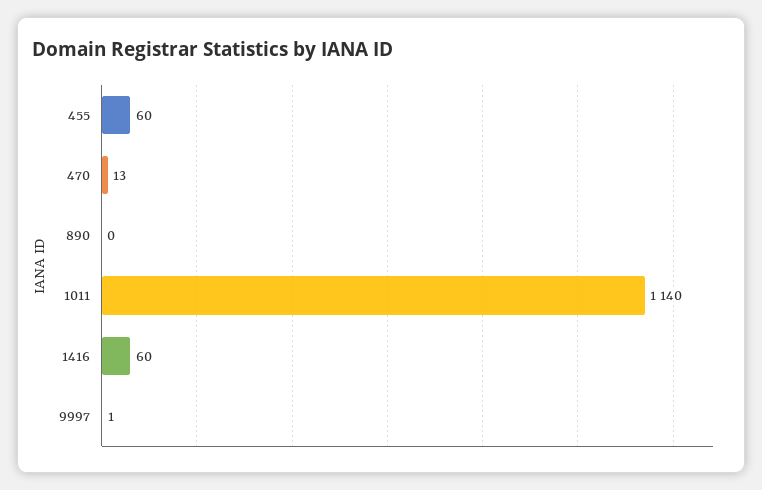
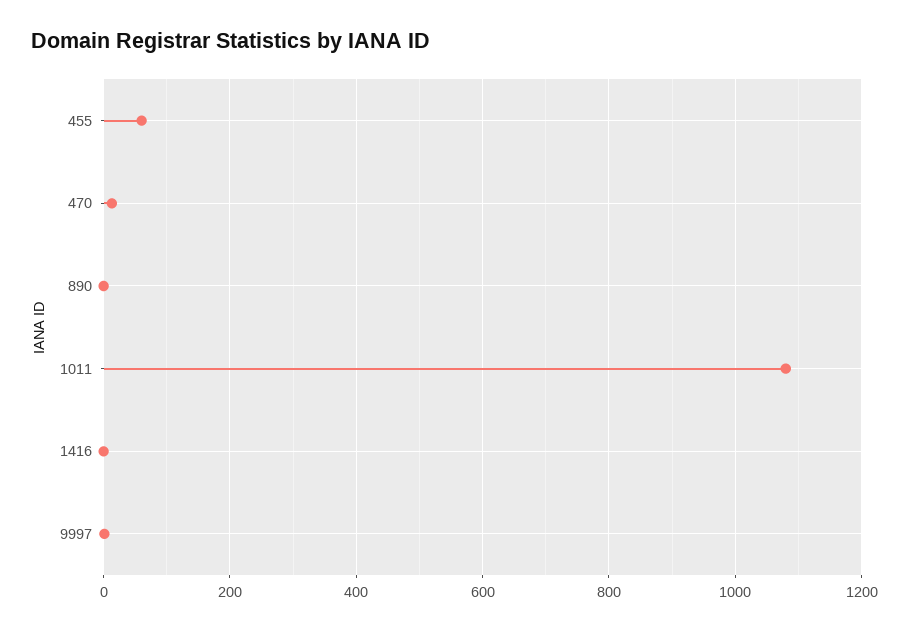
  {
    "455": 60,
    "470": 13,
    "890": 0,
-   "1011": 1140,
+   "1011": 1080,
-   "1416": 60,
+   "1416": 0,
    "9997": 1
  }

